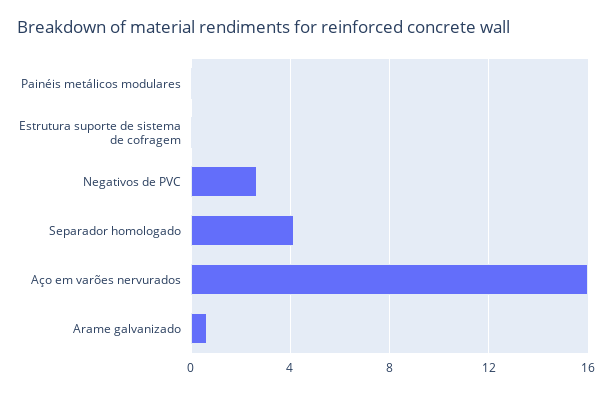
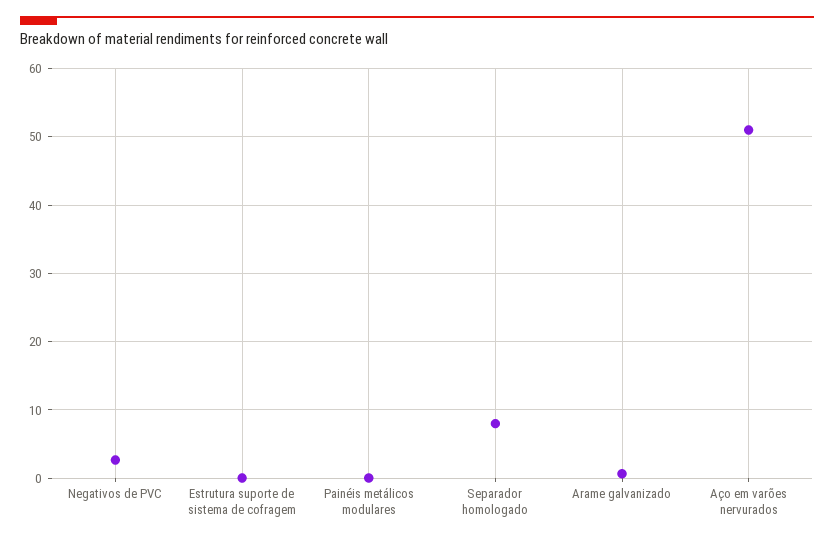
  {
    "Painéis metálicos modulares": 0,
    "Estrutura suporte de sistema de cofragem": 0,
    "Negativos de PVC": 2.5,
-   "Separador homologado": 4,
+   "Separador homologado": 8,
-   "Aço em varões nervurados": 16,
+   "Aço em varões nervurados": 51,
    "Arame galvanizado": 0.5
  }

